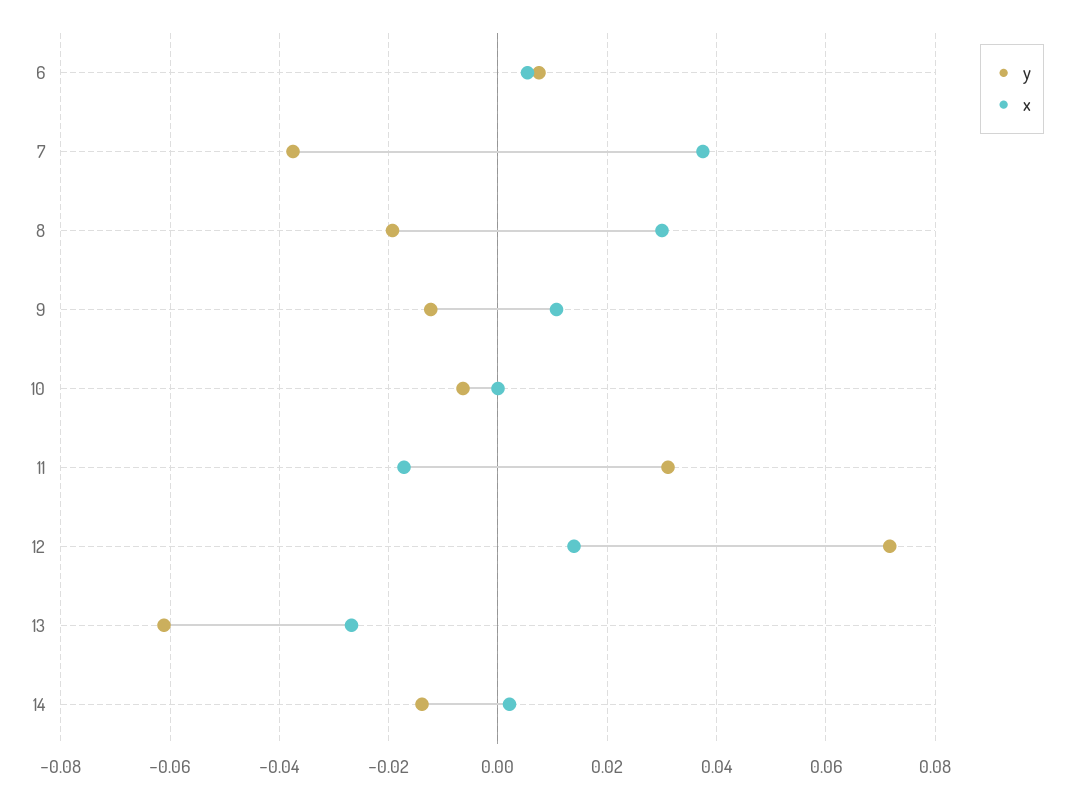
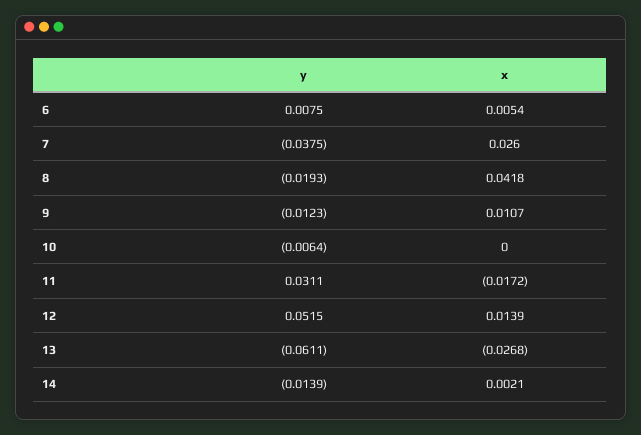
  {
    "y": {
      "6": 0.0075,
      "7": -0.0375,
      "8": -0.0193,
      "9": -0.0123,
      "10": -0.0064,
      "11": 0.0311,
-     "12": 0.072,
+     "12": 0.0515,
      "13": -0.0611,
      "14": -0.0139
    },
    "x": {
      "6": 0.0054,
-     "7": 0.038,
+     "7": 0.026,
-     "8": 0.03,
+     "8": 0.0418,
      "9": 0.0107,
      "10": 0,
      "11": -0.0172,
      "12": 0.0139,
      "13": -0.0268,
      "14": 0.0021
    }
  }

